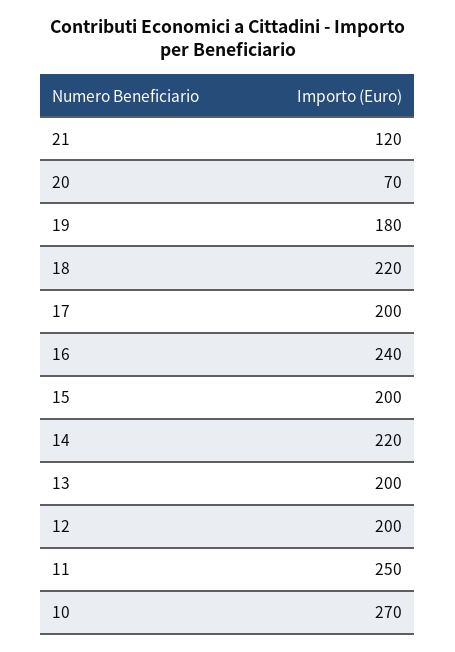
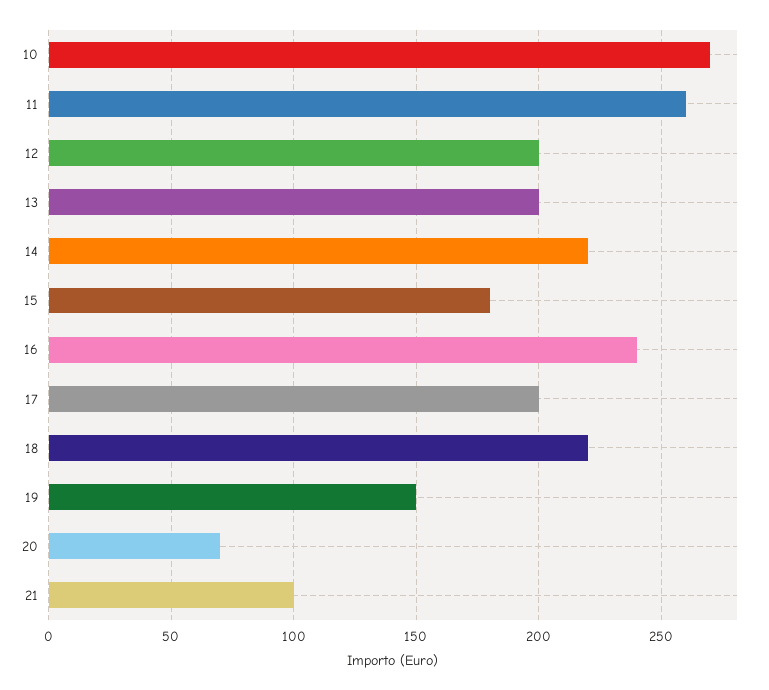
  {
-   "21": 120,
+   "21": 100,
    "20": 70,
-   "19": 180,
+   "19": 150,
    "18": 220,
    "17": 200,
    "16": 240,
-   "15": 200,
+   "15": 180,
    "14": 220,
    "13": 200,
    "12": 200,
-   "11": 250,
+   "11": 260,
    "10": 270
  }

